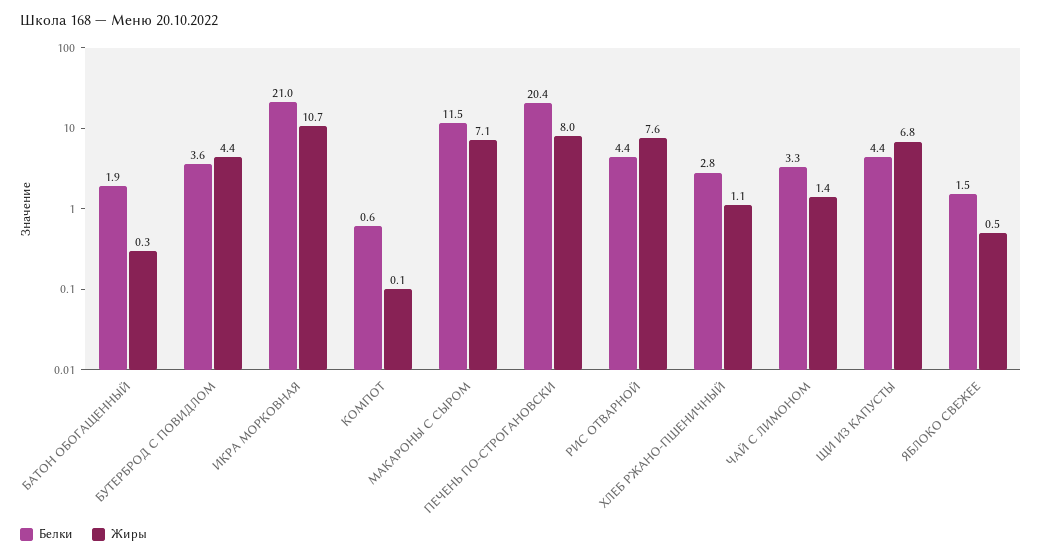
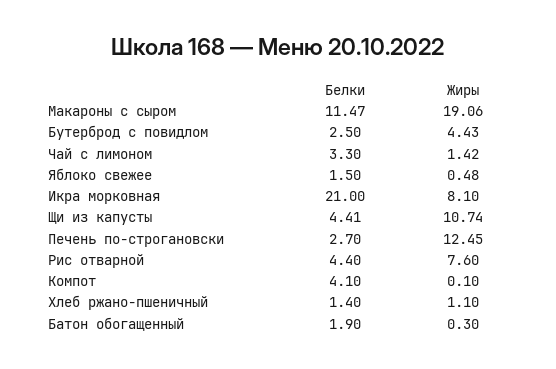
  {
    "Белки": {
      "БАТОН ОБОГАЩЕННЫЙ": 1.9,
-     "БУТЕРБРОД С ПОВИДЛОМ": 3.6,
+     "БУТЕРБРОД С ПОВИДЛОМ": 2.5,
      "ИКРА МОРКОВНАЯ": 21,
-     "КОМПОТ": 0.6,
+     "КОМПОТ": 4.1,
      "МАКАРОНЫ С СЫРОМ": 11.47,
-     "ПЕЧЕНЬ ПО-СТРОГАНОВСКИ": 20.4,
+     "ПЕЧЕНЬ ПО-СТРОГАНОВСКИ": 2.7,
      "РИС ОТВАРНОЙ": 4.4,
-     "ХЛЕБ РЖАНО-ПШЕНИЧНЫЙ": 2.8,
+     "ХЛЕБ РЖАНО-ПШЕНИЧНЫЙ": 1.4,
      "ЧАЙ С ЛИМОНОМ": 3.3,
      "ЩИ ИЗ КАПУСТЫ": 4.41,
      "ЯБЛОКО СВЕЖЕЕ": 1.5
    },
    "Жиры": {
      "БАТОН ОБОГАЩЕННЫЙ": 0.3,
      "БУТЕРБРОД С ПОВИДЛОМ": 4.43,
-     "ИКРА МОРКОВНАЯ": 10.7,
+     "ИКРА МОРКОВНАЯ": 8.1,
      "КОМПОТ": 0.1,
-     "МАКАРОНЫ С СЫРОМ": 7.1,
+     "МАКАРОНЫ С СЫРОМ": 19.06,
-     "ПЕЧЕНЬ ПО-СТРОГАНОВСКИ": 8,
+     "ПЕЧЕНЬ ПО-СТРОГАНОВСКИ": 12.45,
      "РИС ОТВАРНОЙ": 7.6,
      "ХЛЕБ РЖАНО-ПШЕНИЧНЫЙ": 1.1,
      "ЧАЙ С ЛИМОНОМ": 1.42,
-     "ЩИ ИЗ КАПУСТЫ": 6.8,
+     "ЩИ ИЗ КАПУСТЫ": 10.74,
      "ЯБЛОКО СВЕЖЕЕ": 0.48
    }
  }

